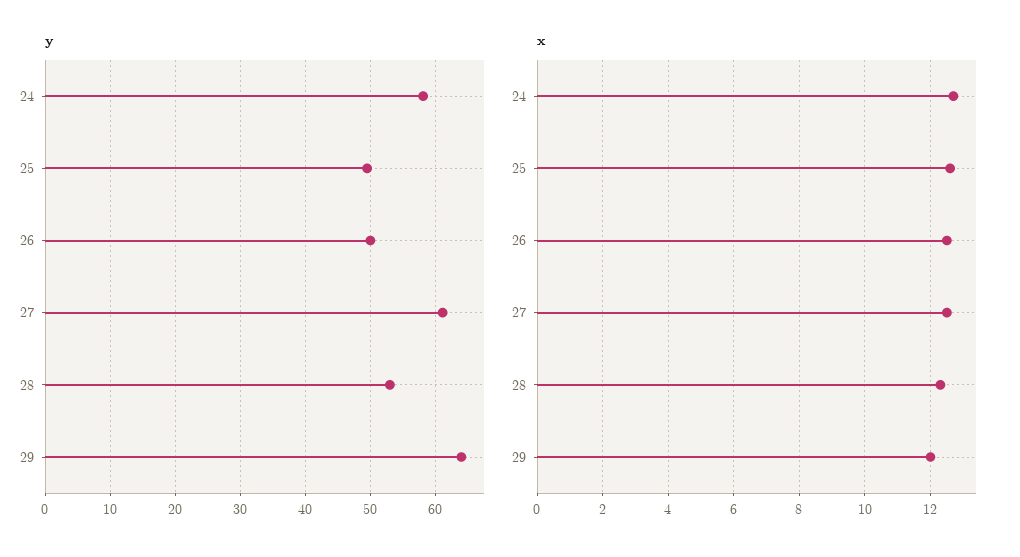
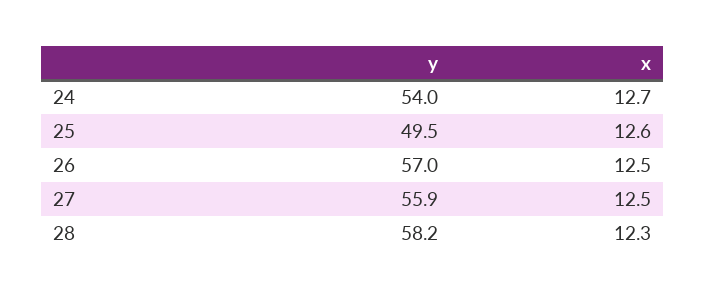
  {
    "y": {
-     "24": 58,
+     "24": 54,
      "25": 49.5,
-     "26": 50,
+     "26": 57,
-     "27": 61,
+     "27": 55.9,
-     "28": 53,
+     "28": 58.2
-     "29": 64
    },
    "x": {
      "24": 12.7,
      "25": 12.6,
      "26": 12.5,
      "27": 12.5,
-     "28": 12.3,
+     "28": 12.3
-     "29": 12
    }
  }

